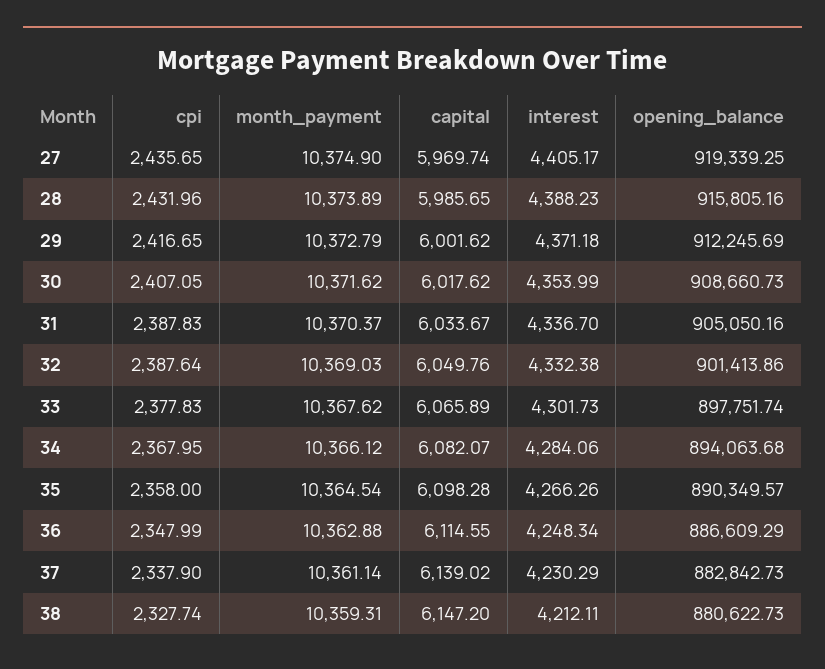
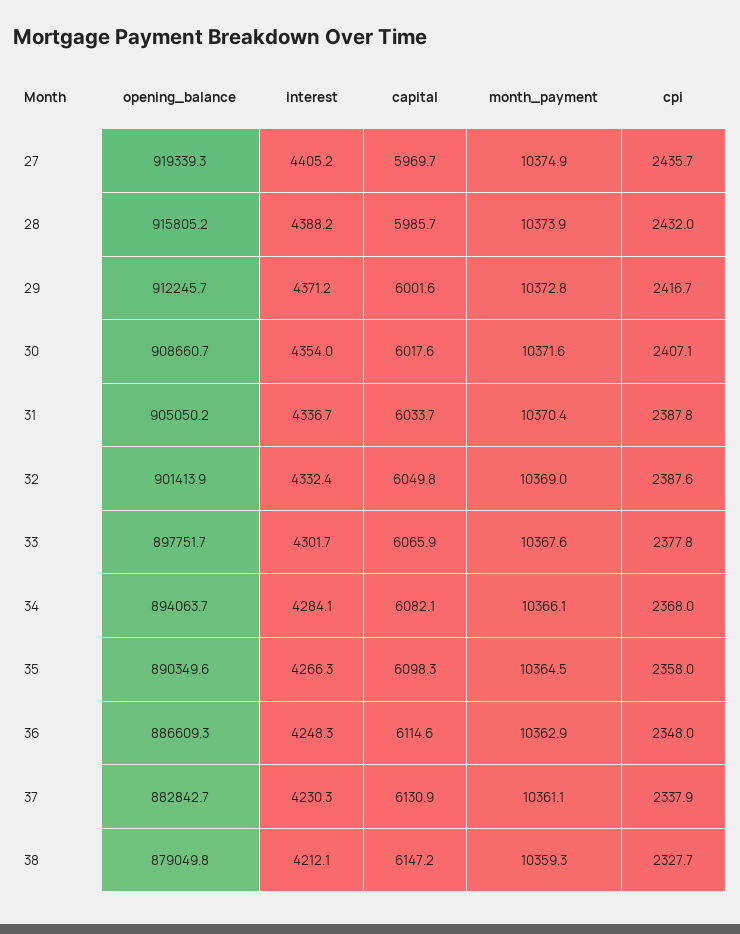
  {
    "cpi": {
      "27": 2435.65,
      "28": 2431.96,
      "29": 2416.65,
      "30": 2407.05,
      "31": 2387.83,
      "32": 2387.64,
      "33": 2377.83,
      "34": 2367.95,
      "35": 2358,
      "36": 2347.99,
      "37": 2337.9,
      "38": 2327.74
    },
    "month_payment": {
      "27": 10374.9,
      "28": 10373.89,
      "29": 10372.79,
      "30": 10371.62,
      "31": 10370.37,
      "32": 10369.03,
      "33": 10367.62,
      "34": 10366.12,
      "35": 10364.54,
      "36": 10362.88,
      "37": 10361.14,
      "38": 10359.31
    },
    "capital": {
      "27": 5969.74,
      "28": 5985.65,
      "29": 6001.62,
      "30": 6017.62,
      "31": 6033.67,
      "32": 6049.76,
      "33": 6065.89,
      "34": 6082.07,
      "35": 6098.28,
      "36": 6114.55,
-     "37": 6139.02,
+     "37": 6130.9,
      "38": 6147.2
    },
    "interest": {
      "27": 4405.17,
      "28": 4388.23,
      "29": 4371.18,
      "30": 4353.99,
      "31": 4336.7,
      "32": 4332.38,
      "33": 4301.73,
      "34": 4284.06,
      "35": 4266.26,
      "36": 4248.34,
      "37": 4230.29,
      "38": 4212.11
    },
    "opening_balance": {
      "27": 919339.25,
      "28": 915805.16,
      "29": 912245.69,
      "30": 908660.73,
      "31": 905050.16,
      "32": 901413.86,
      "33": 897751.74,
      "34": 894063.68,
      "35": 890349.57,
      "36": 886609.29,
      "37": 882842.73,
-     "38": 880622.73
+     "38": 879049.8
    }
  }

